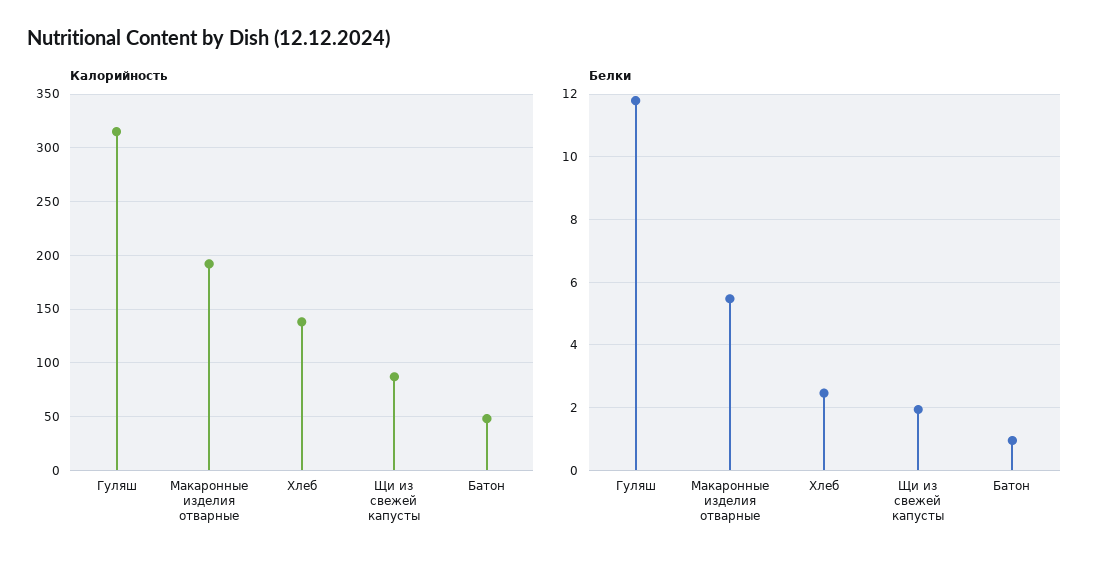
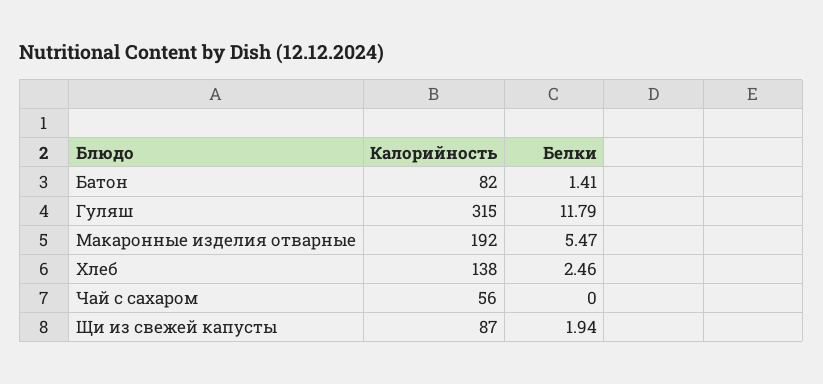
  {
    "Калорийность": {
      "Гуляш": 315,
      "Макаронные изделия отварные": 192,
      "Хлеб": 138,
      "Щи из свежей капусты": 87,
-     "Батон": 50
+     "Батон": 82,
+     "Чай с сахаром": 56
    },
    "Белки": {
      "Гуляш": 11.79,
      "Макаронные изделия отварные": 5.47,
      "Хлеб": 2.46,
      "Щи из свежей капусты": 1.94,
-     "Батон": 1
+     "Батон": 1.41,
+     "Чай с сахаром": 0
    }
  }

